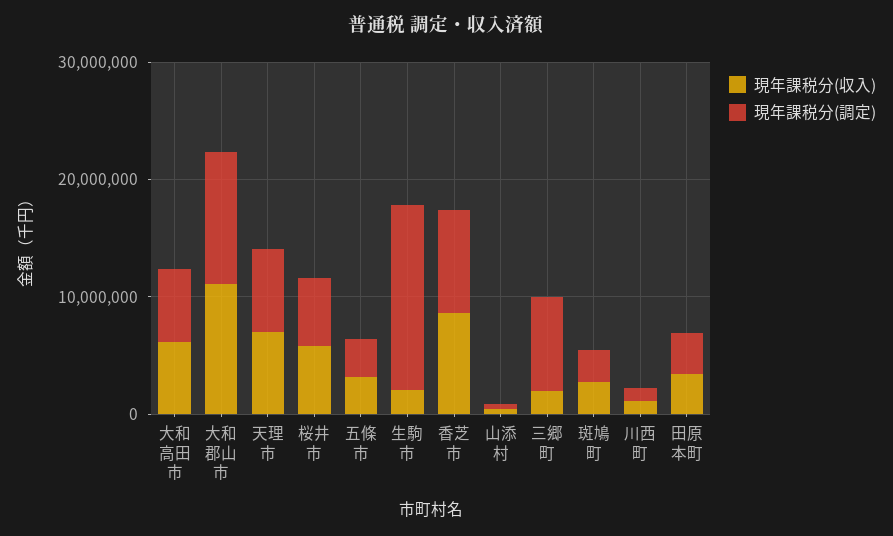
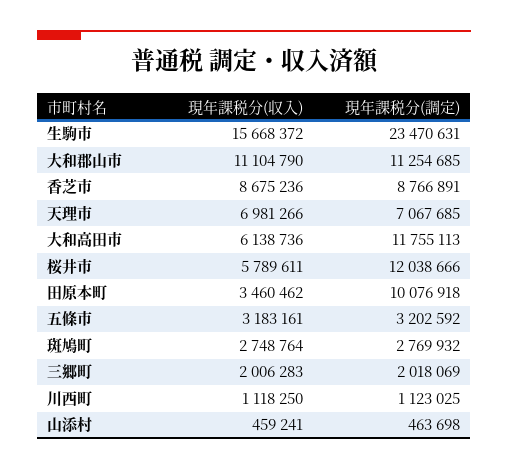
  {
    "現年課税分(収入)": {
      "大和高田市": 6138736,
      "大和郡山市": 11104790,
      "天理市": 6981266,
      "桜井市": 5789611,
      "五條市": 3183161,
-     "生駒市": 2000000,
+     "生駒市": 15668372,
      "香芝市": 8675236,
      "山添村": 459241,
      "三郷町": 2006283,
      "斑鳩町": 2748764,
      "川西町": 1118250,
      "田原本町": 3460462
    },
    "現年課税分(調定)": {
-     "大和高田市": 6000000,
+     "大和高田市": 11755113,
      "大和郡山市": 11254685,
      "天理市": 7067685,
-     "桜井市": 6000000,
+     "桜井市": 12038666,
      "五條市": 3202592,
-     "生駒市": 16000000,
+     "生駒市": 23470631,
      "香芝市": 8766891,
      "山添村": 463698,
-     "三郷町": 8000000,
+     "三郷町": 2018069,
      "斑鳩町": 2769932,
      "川西町": 1123025,
-     "田原本町": 4000000
+     "田原本町": 10076918
    }
  }

